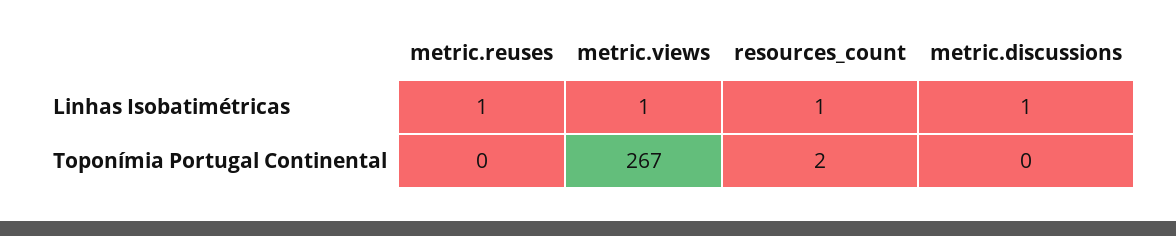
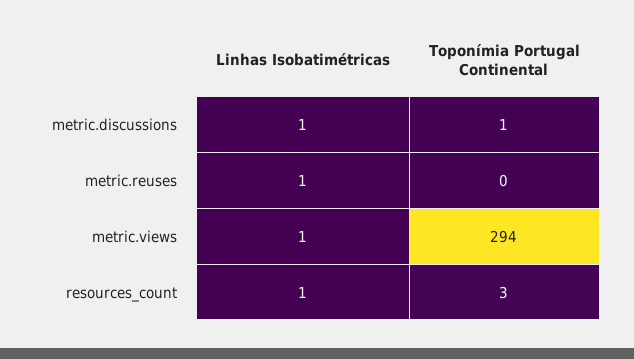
  {
    "metric.reuses": {
      "Linhas Isobatimétricas": 1,
      "Toponímia Portugal Continental": 0
    },
    "metric.views": {
      "Linhas Isobatimétricas": 1,
-     "Toponímia Portugal Continental": 267
+     "Toponímia Portugal Continental": 294
    },
    "resources_count": {
      "Linhas Isobatimétricas": 1,
-     "Toponímia Portugal Continental": 2
+     "Toponímia Portugal Continental": 3
    },
    "metric.discussions": {
      "Linhas Isobatimétricas": 1,
-     "Toponímia Portugal Continental": 0
+     "Toponímia Portugal Continental": 1
    }
  }

